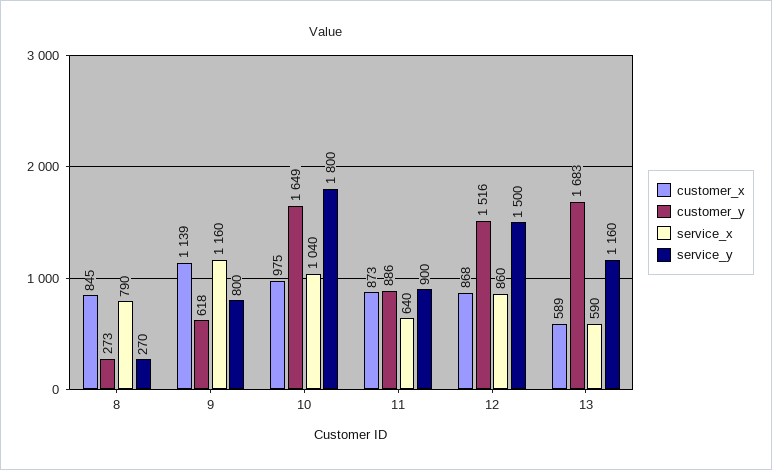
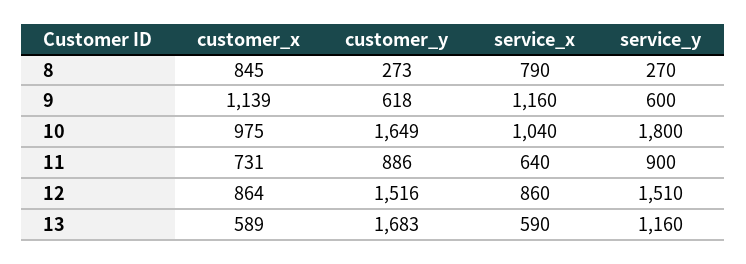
  {
    "customer_x": {
      "8": 845,
      "9": 1139,
      "10": 975,
-     "11": 873,
+     "11": 731,
-     "12": 868,
+     "12": 864,
      "13": 589
    },
    "customer_y": {
      "8": 273,
      "9": 618,
      "10": 1649,
      "11": 886,
      "12": 1516,
      "13": 1683
    },
    "service_x": {
      "8": 790,
      "9": 1160,
      "10": 1040,
      "11": 640,
      "12": 860,
      "13": 590
    },
    "service_y": {
      "8": 270,
-     "9": 800,
+     "9": 600,
      "10": 1800,
      "11": 900,
-     "12": 1500,
+     "12": 1510,
      "13": 1160
    }
  }

